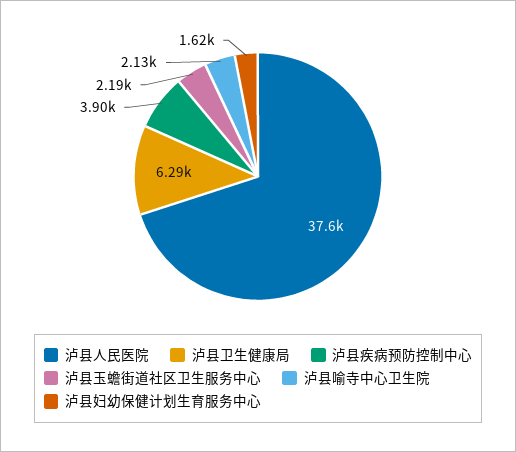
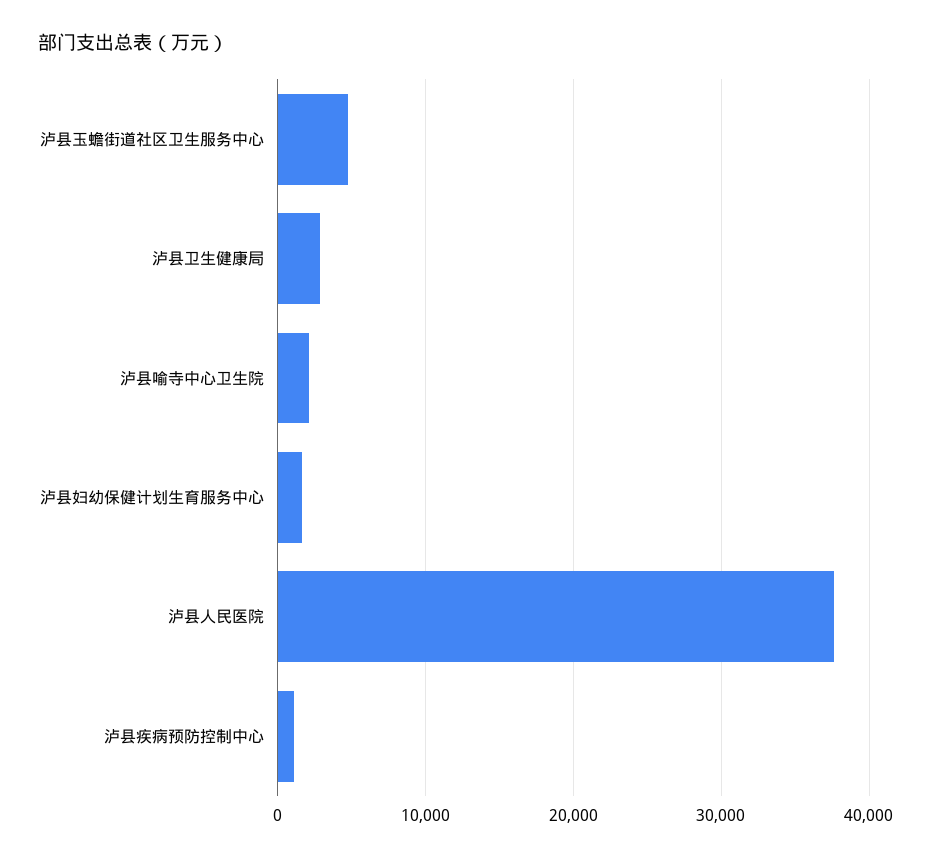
  {
    "泸县人民医院": 37600,
-   "泸县卫生健康局": 6290,
+   "泸县卫生健康局": 3000,
-   "泸县疾病预防控制中心": 3900,
+   "泸县疾病预防控制中心": 1000,
-   "泸县玉蟾街道社区卫生服务中心": 2190,
+   "泸县玉蟾街道社区卫生服务中心": 5000,
    "泸县喻寺中心卫生院": 2130,
    "泸县妇幼保健计划生育服务中心": 1620
  }

